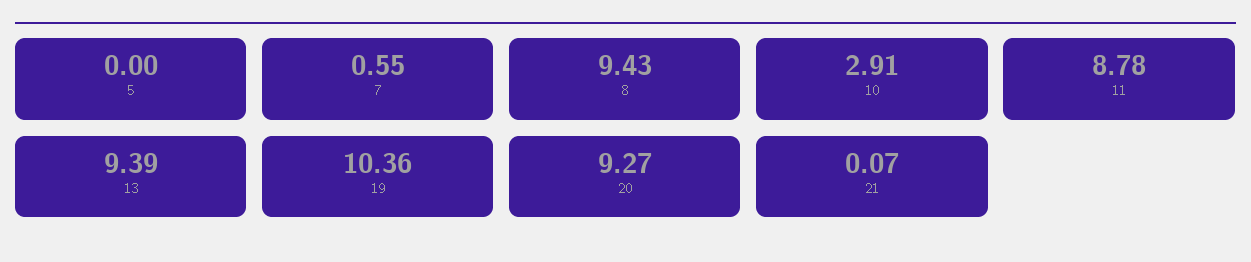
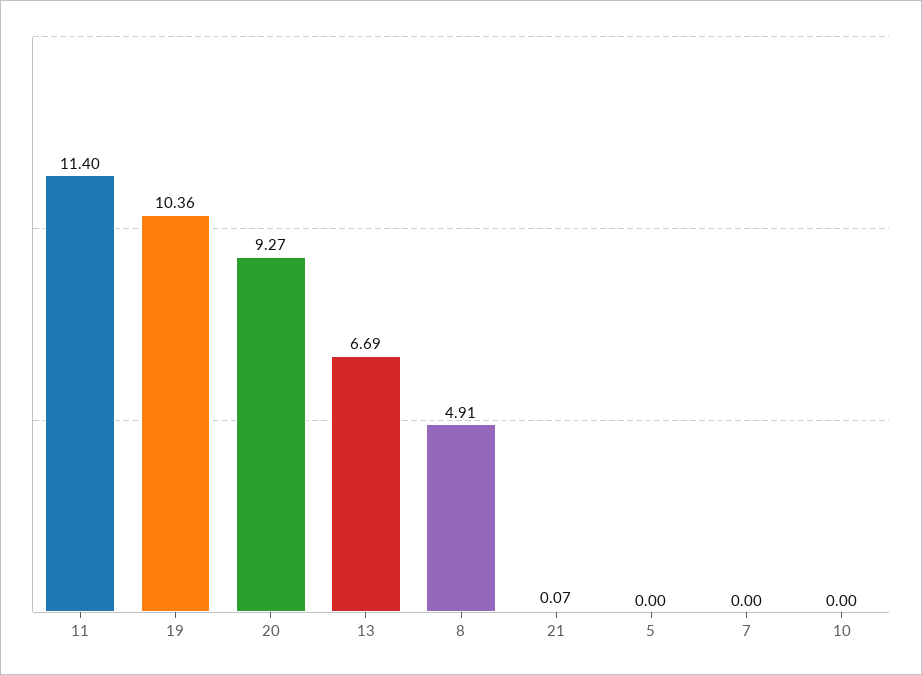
  {
    "5": 0,
-   "7": 0.55,
+   "7": 0,
-   "8": 9.43,
+   "8": 4.91,
-   "10": 2.91,
+   "10": 0,
-   "11": 8.78,
+   "11": 11.4,
-   "13": 9.39,
+   "13": 6.69,
    "19": 10.36,
    "20": 9.27,
    "21": 0.07
  }

